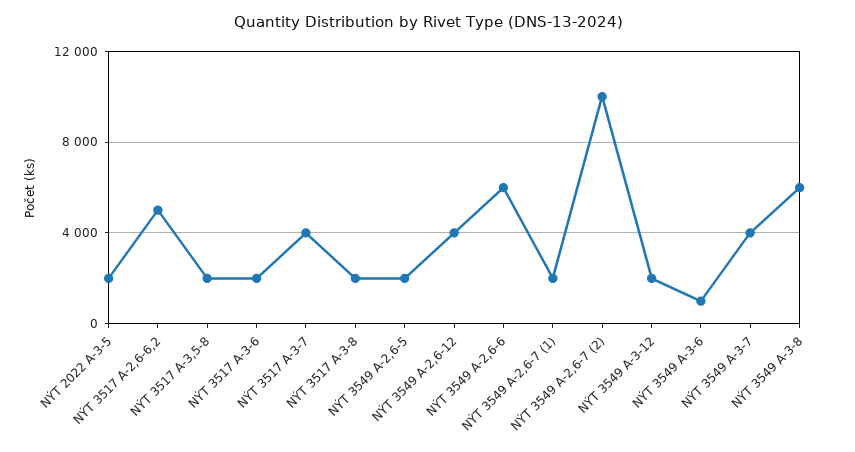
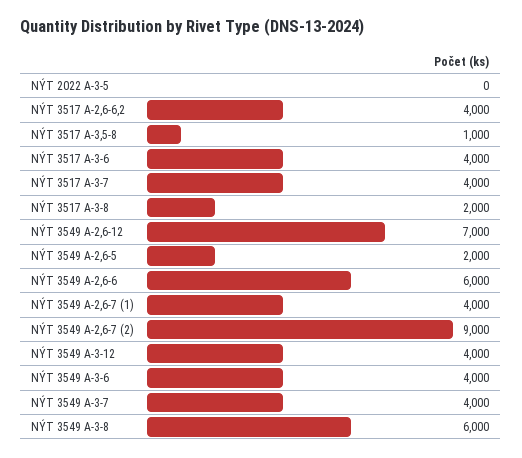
  {
-   "NÝT 2022 A-3-5": 2000,
+   "NÝT 2022 A-3-5": 0,
-   "NÝT 3517 A-2,6-6,2": 5000,
+   "NÝT 3517 A-2,6-6,2": 4000,
-   "NÝT 3517 A-3,5-8": 2000,
+   "NÝT 3517 A-3,5-8": 1000,
-   "NÝT 3517 A-3-6": 2000,
+   "NÝT 3517 A-3-6": 4000,
    "NÝT 3517 A-3-7": 4000,
    "NÝT 3517 A-3-8": 2000,
    "NÝT 3549 A-2,6-5": 2000,
-   "NÝT 3549 A-2,6-12": 4000,
+   "NÝT 3549 A-2,6-12": 7000,
    "NÝT 3549 A-2,6-6": 6000,
-   "NÝT 3549 A-2,6-7 (1)": 2000,
+   "NÝT 3549 A-2,6-7 (1)": 4000,
-   "NÝT 3549 A-2,6-7 (2)": 10000,
+   "NÝT 3549 A-2,6-7 (2)": 9000,
-   "NÝT 3549 A-3-12": 2000,
+   "NÝT 3549 A-3-12": 4000,
-   "NÝT 3549 A-3-6": 1000,
+   "NÝT 3549 A-3-6": 4000,
    "NÝT 3549 A-3-7": 4000,
    "NÝT 3549 A-3-8": 6000
  }

